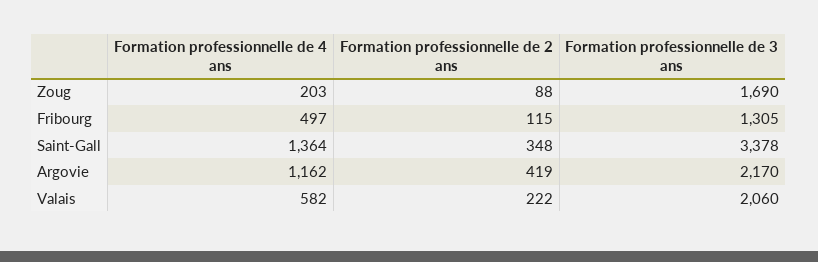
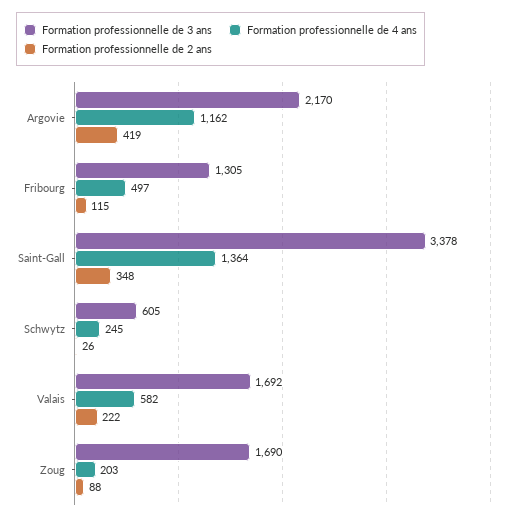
  {
    "Formation professionnelle de 4 ans": {
      "Zoug": 203,
      "Fribourg": 497,
      "Saint-Gall": 1364,
      "Argovie": 1162,
-     "Valais": 582
+     "Valais": 582,
+     "Schwytz": 245
    },
    "Formation professionnelle de 2 ans": {
      "Zoug": 88,
      "Fribourg": 115,
      "Saint-Gall": 348,
      "Argovie": 419,
-     "Valais": 222
+     "Valais": 222,
+     "Schwytz": 26
    },
    "Formation professionnelle de 3 ans": {
      "Zoug": 1690,
      "Fribourg": 1305,
      "Saint-Gall": 3378,
      "Argovie": 2170,
-     "Valais": 2060
+     "Valais": 1692,
+     "Schwytz": 605
    }
  }

